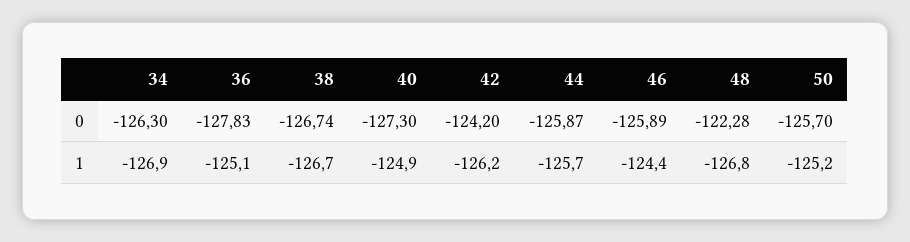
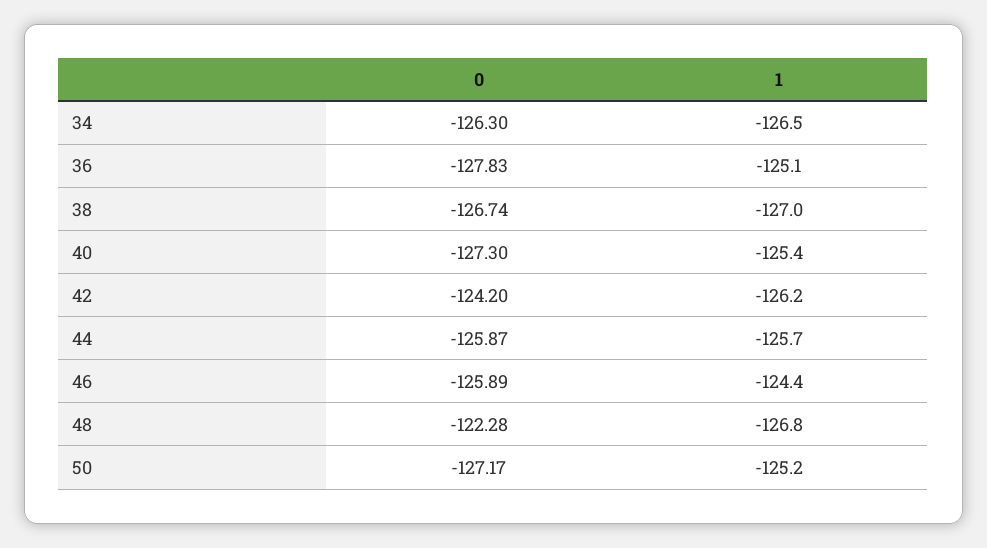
  {
    "34": {
      "0": -126.3,
-     "1": -126.9
+     "1": -126.5
    },
    "36": {
      "0": -127.83,
      "1": -125.1
    },
    "38": {
      "0": -126.74,
-     "1": -126.7
+     "1": -127
    },
    "40": {
      "0": -127.3,
-     "1": -124.9
+     "1": -125.4
    },
    "42": {
      "0": -124.2,
      "1": -126.2
    },
    "44": {
      "0": -125.87,
      "1": -125.7
    },
    "46": {
      "0": -125.89,
      "1": -124.4
    },
    "48": {
      "0": -122.28,
      "1": -126.8
    },
    "50": {
-     "0": -125.7,
+     "0": -127.17,
      "1": -125.2
    }
  }

